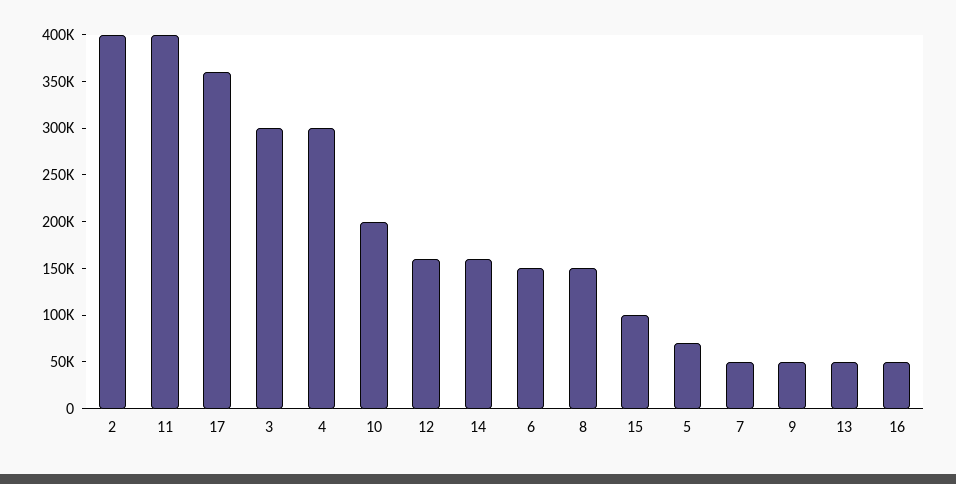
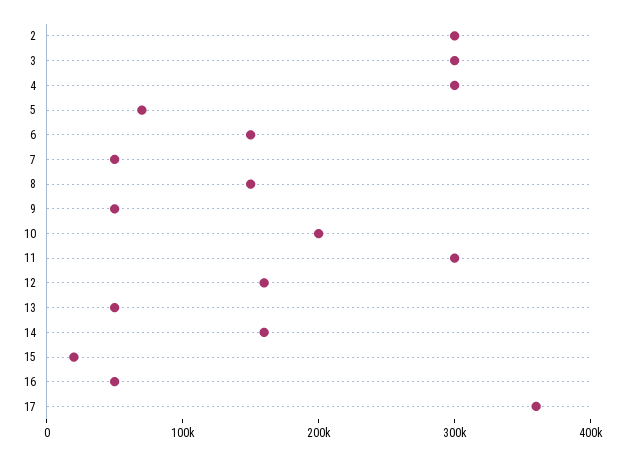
  {
-   "2": 400000,
+   "2": 300000,
-   "11": 400000,
+   "11": 300000,
    "17": 360000,
    "3": 300000,
    "4": 300000,
    "10": 200000,
    "12": 160000,
    "14": 160000,
    "6": 150000,
    "8": 150000,
-   "15": 100000,
+   "15": 20000,
    "5": 70000,
    "7": 50000,
    "9": 50000,
    "13": 50000,
    "16": 50000
  }

